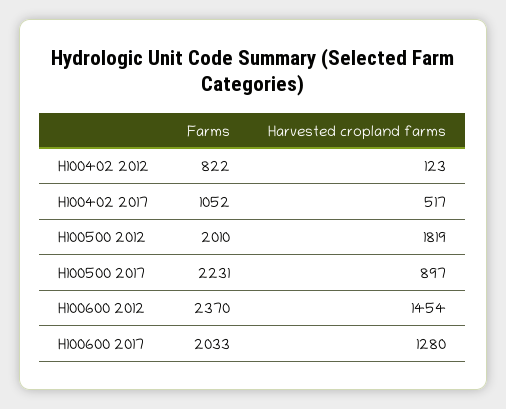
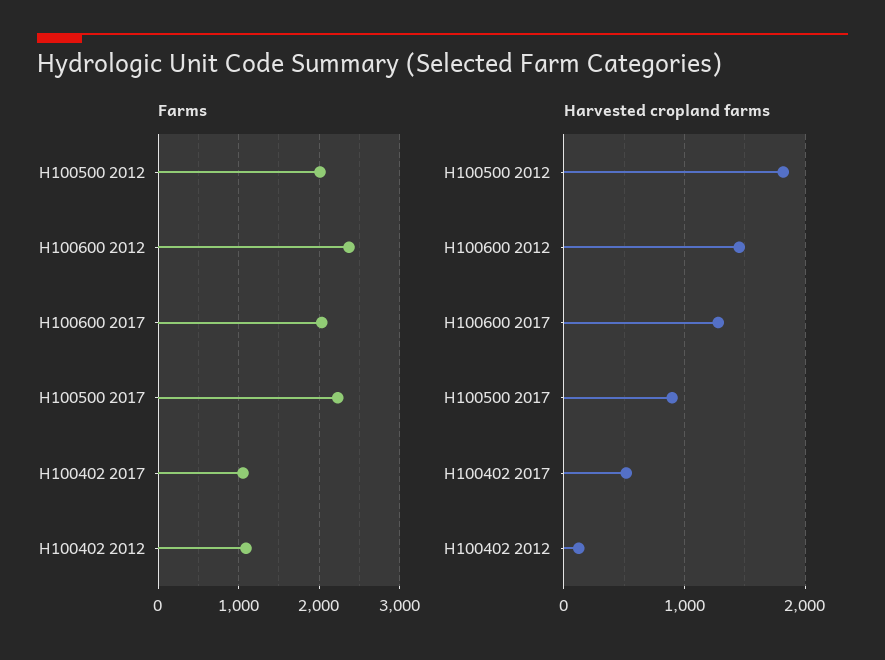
  {
    "Farms": {
-     "H100402 2012": 822,
+     "H100402 2012": 1100,
      "H100402 2017": 1052,
      "H100500 2012": 2010,
      "H100500 2017": 2231,
      "H100600 2012": 2370,
      "H100600 2017": 2033
    },
    "Harvested cropland farms": {
      "H100402 2012": 123,
      "H100402 2017": 517,
      "H100500 2012": 1819,
      "H100500 2017": 897,
      "H100600 2012": 1454,
      "H100600 2017": 1280
    }
  }

